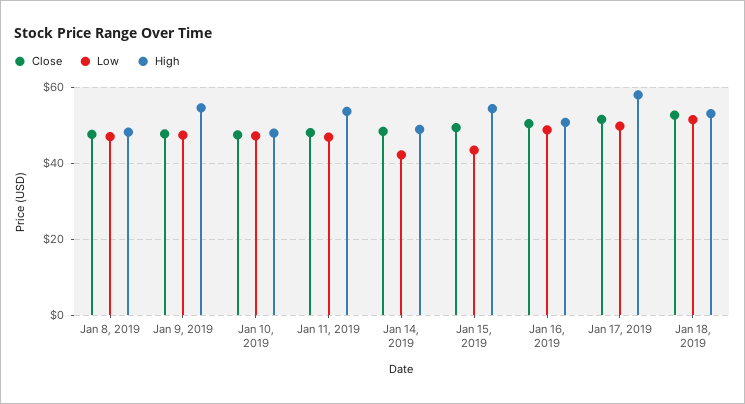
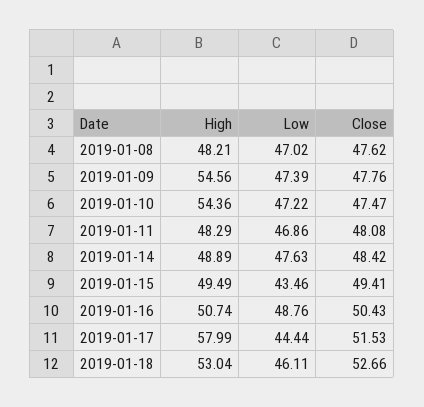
  {
    "Close": {
      "Jan 8, 2019": 47.62,
      "Jan 9, 2019": 47.76,
      "Jan 10, 2019": 47.47,
      "Jan 11, 2019": 48.08,
      "Jan 14, 2019": 48.42,
      "Jan 15, 2019": 49.41,
      "Jan 16, 2019": 50.43,
      "Jan 17, 2019": 51.53,
      "Jan 18, 2019": 52.66
    },
    "Low": {
      "Jan 8, 2019": 47.02,
      "Jan 9, 2019": 47.39,
      "Jan 10, 2019": 47.22,
      "Jan 11, 2019": 46.86,
-     "Jan 14, 2019": 42,
+     "Jan 14, 2019": 47.63,
      "Jan 15, 2019": 43.46,
      "Jan 16, 2019": 48.76,
-     "Jan 17, 2019": 50,
+     "Jan 17, 2019": 44.44,
-     "Jan 18, 2019": 52
+     "Jan 18, 2019": 46.11
    },
    "High": {
      "Jan 8, 2019": 48.21,
      "Jan 9, 2019": 54.56,
-     "Jan 10, 2019": 48,
+     "Jan 10, 2019": 54.36,
-     "Jan 11, 2019": 54,
+     "Jan 11, 2019": 48.29,
      "Jan 14, 2019": 48.89,
-     "Jan 15, 2019": 54,
+     "Jan 15, 2019": 49.49,
      "Jan 16, 2019": 50.74,
      "Jan 17, 2019": 57.99,
      "Jan 18, 2019": 53.04
    }
  }

